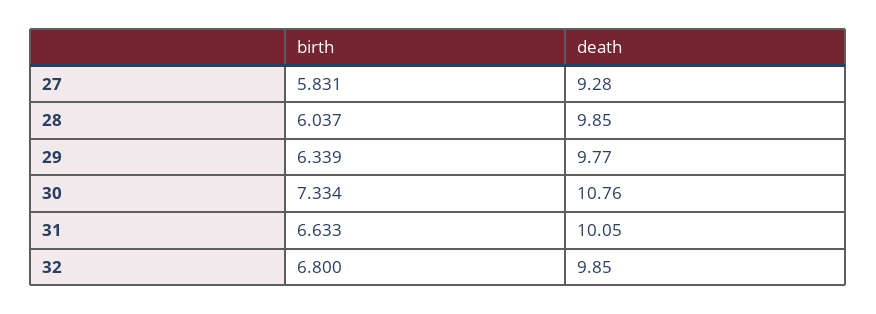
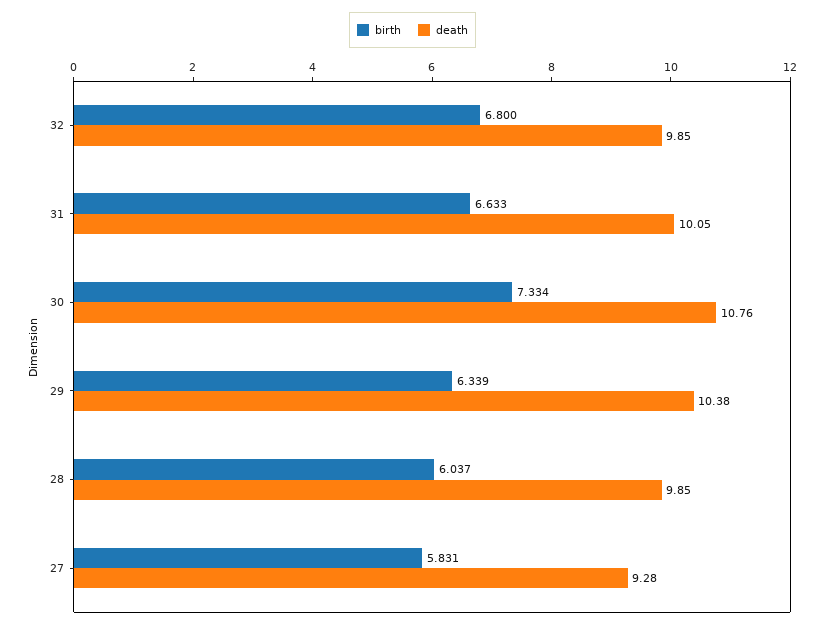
  {
    "birth": {
      "27": 5.831,
      "28": 6.037,
      "29": 6.339,
      "30": 7.334,
      "31": 6.633,
      "32": 6.8
    },
    "death": {
      "27": 9.28,
      "28": 9.85,
-     "29": 9.77,
+     "29": 10.38,
      "30": 10.76,
      "31": 10.05,
      "32": 9.85
    }
  }

